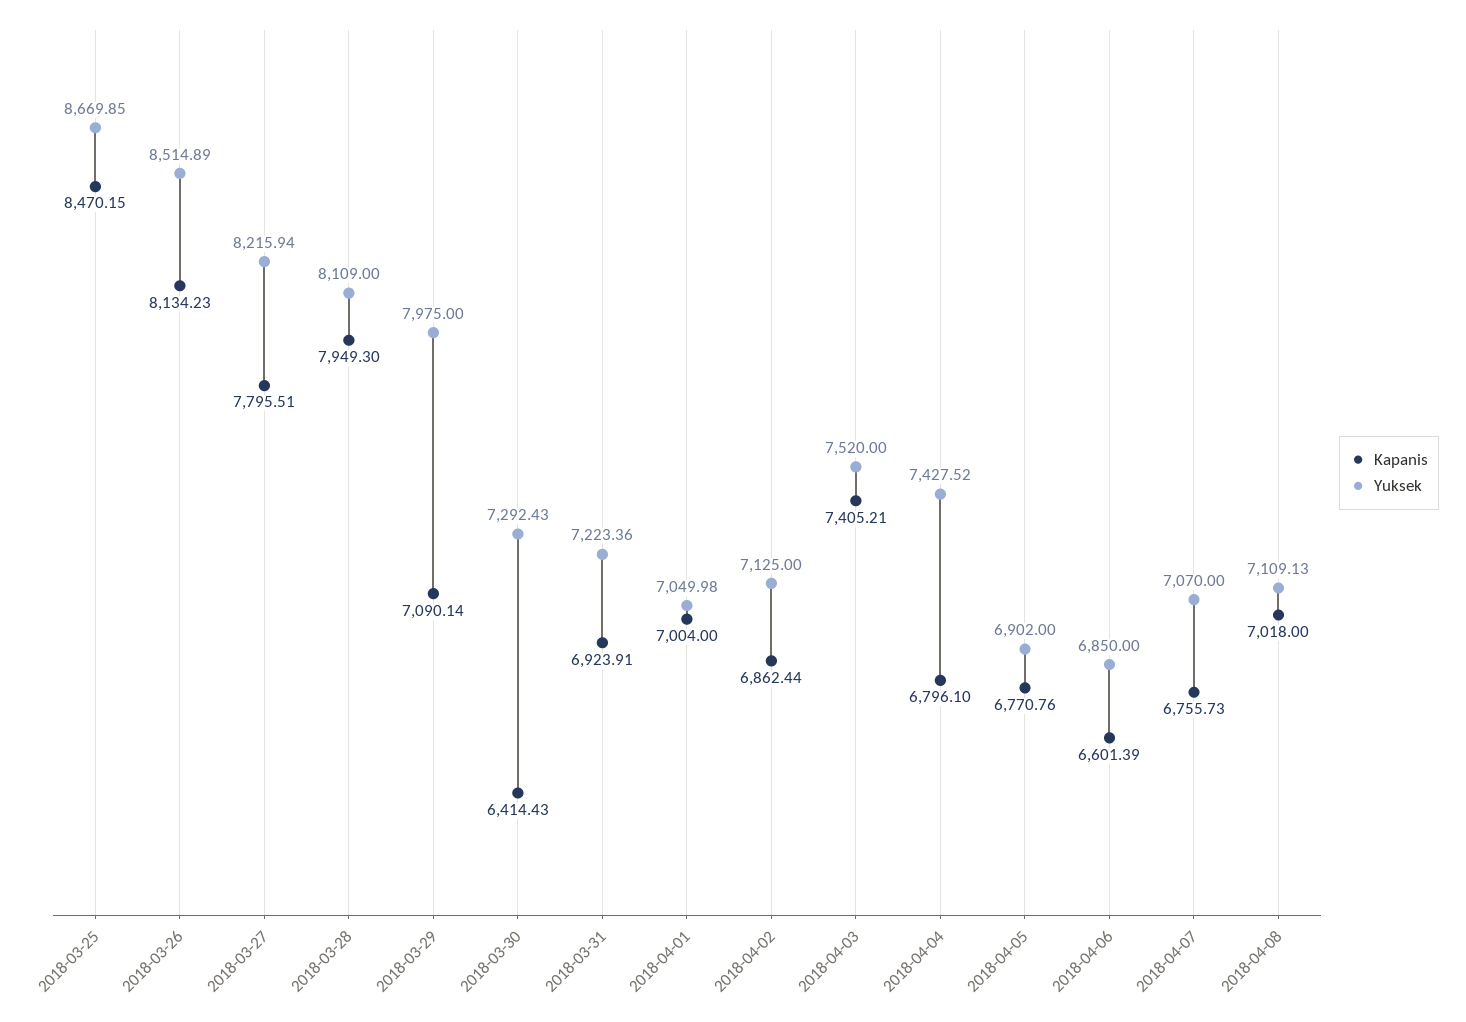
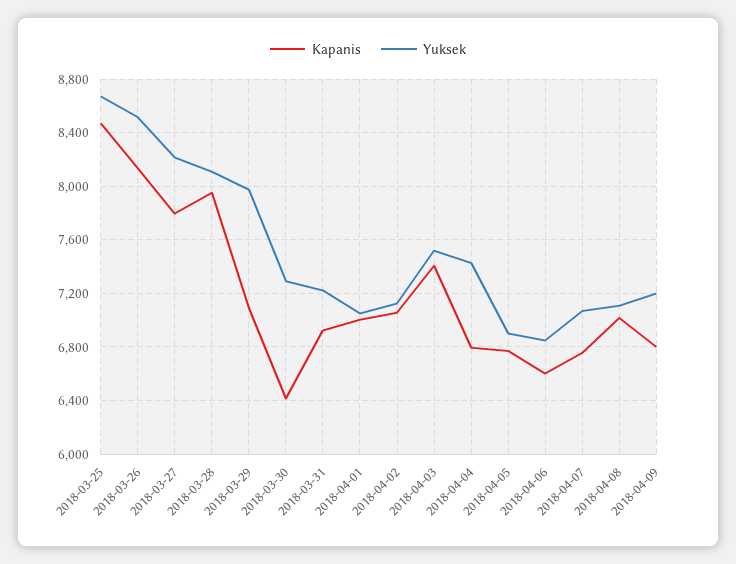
  {
    "Kapanis": {
      "2018-03-25": 8470.15,
      "2018-03-26": 8134.23,
      "2018-03-27": 7795.51,
      "2018-03-28": 7949.3,
      "2018-03-29": 7090.14,
      "2018-03-30": 6414.43,
      "2018-03-31": 6923.91,
      "2018-04-01": 7004,
-     "2018-04-02": 6862.44,
+     "2018-04-02": 7050,
      "2018-04-03": 7405.21,
      "2018-04-04": 6796.1,
      "2018-04-05": 6770.76,
      "2018-04-06": 6601.39,
      "2018-04-07": 6755.73,
-     "2018-04-08": 7018
+     "2018-04-08": 7018,
+     "2018-04-09": 6800
    },
    "Yuksek": {
      "2018-03-25": 8669.85,
      "2018-03-26": 8514.89,
      "2018-03-27": 8215.94,
      "2018-03-28": 8109,
      "2018-03-29": 7975,
      "2018-03-30": 7292.43,
      "2018-03-31": 7223.36,
      "2018-04-01": 7049.98,
      "2018-04-02": 7125,
      "2018-04-03": 7520,
      "2018-04-04": 7427.52,
      "2018-04-05": 6902,
      "2018-04-06": 6850,
      "2018-04-07": 7070,
-     "2018-04-08": 7109.13
+     "2018-04-08": 7109.13,
+     "2018-04-09": 7200
    }
  }

